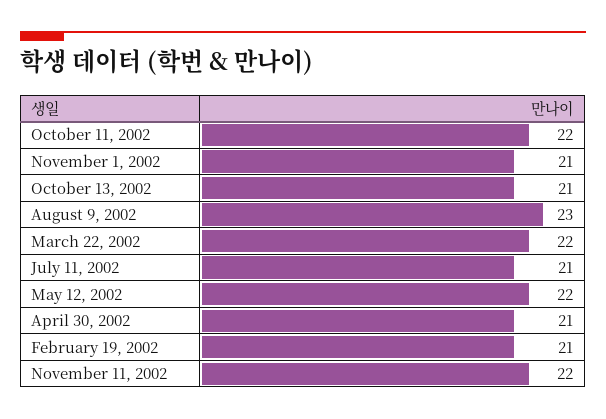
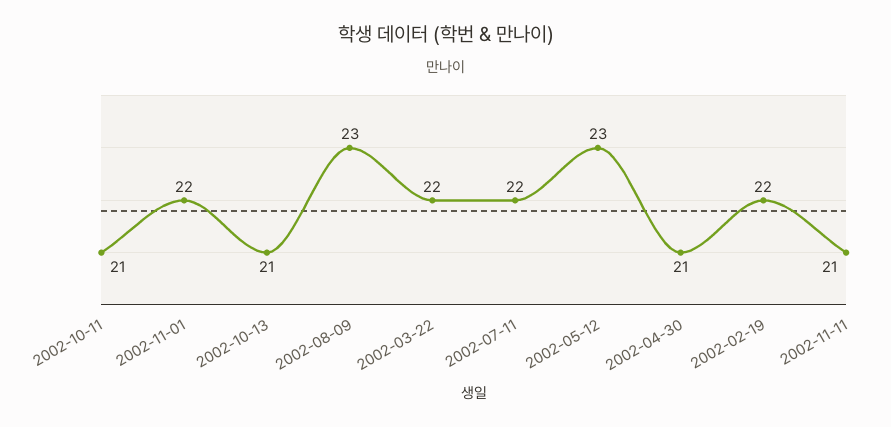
  {
-   "October 11, 2002": 22,
+   "October 11, 2002": 21,
-   "November 1, 2002": 21,
+   "November 1, 2002": 22,
    "October 13, 2002": 21,
    "August 9, 2002": 23,
    "March 22, 2002": 22,
-   "July 11, 2002": 21,
+   "July 11, 2002": 22,
-   "May 12, 2002": 22,
+   "May 12, 2002": 23,
    "April 30, 2002": 21,
-   "February 19, 2002": 21,
+   "February 19, 2002": 22,
-   "November 11, 2002": 22
+   "November 11, 2002": 21
  }

